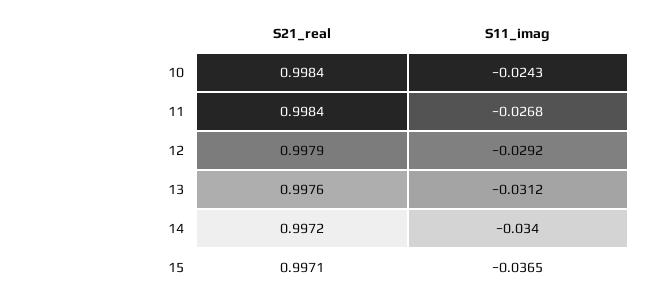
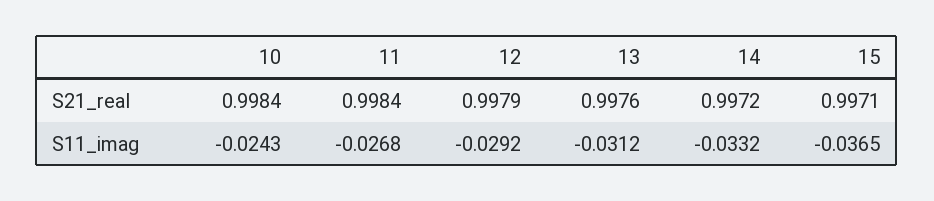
  {
    "S21_real": {
      "10": 0.9984,
      "11": 0.9984,
      "12": 0.9979,
      "13": 0.9976,
      "14": 0.9972,
      "15": 0.9971
    },
    "S11_imag": {
      "10": -0.0243,
      "11": -0.0268,
      "12": -0.0292,
      "13": -0.0312,
-     "14": -0.034,
+     "14": -0.0332,
      "15": -0.0365
    }
  }

